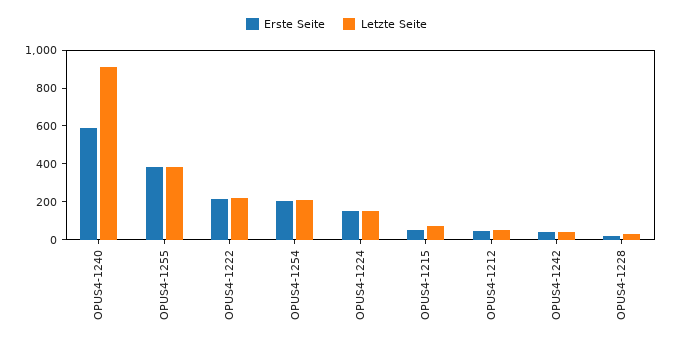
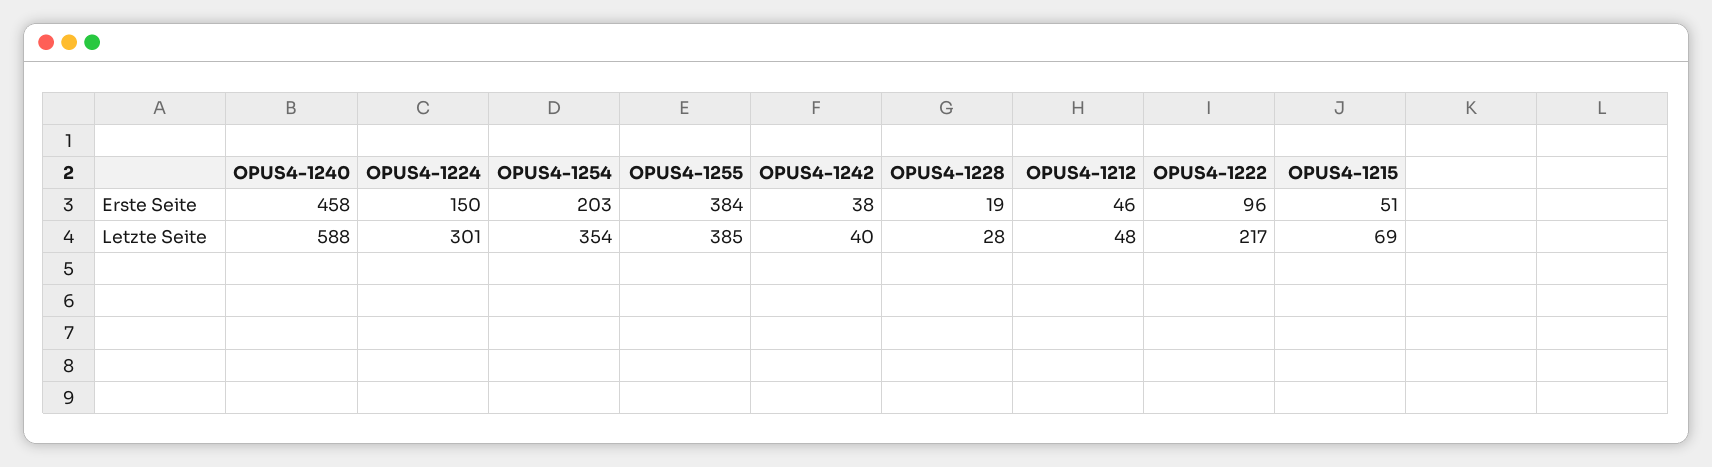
  {
    "Erste Seite": {
-     "OPUS4-1240": 600,
+     "OPUS4-1240": 458,
      "OPUS4-1255": 384,
-     "OPUS4-1222": 200,
+     "OPUS4-1222": 96,
      "OPUS4-1254": 203,
      "OPUS4-1224": 150,
      "OPUS4-1215": 51,
      "OPUS4-1212": 46,
      "OPUS4-1242": 38,
      "OPUS4-1228": 19
    },
    "Letzte Seite": {
-     "OPUS4-1240": 900,
+     "OPUS4-1240": 588,
      "OPUS4-1255": 385,
      "OPUS4-1222": 217,
-     "OPUS4-1254": 200,
+     "OPUS4-1254": 354,
-     "OPUS4-1224": 150,
+     "OPUS4-1224": 301,
      "OPUS4-1215": 69,
      "OPUS4-1212": 48,
      "OPUS4-1242": 40,
      "OPUS4-1228": 28
    }
  }

